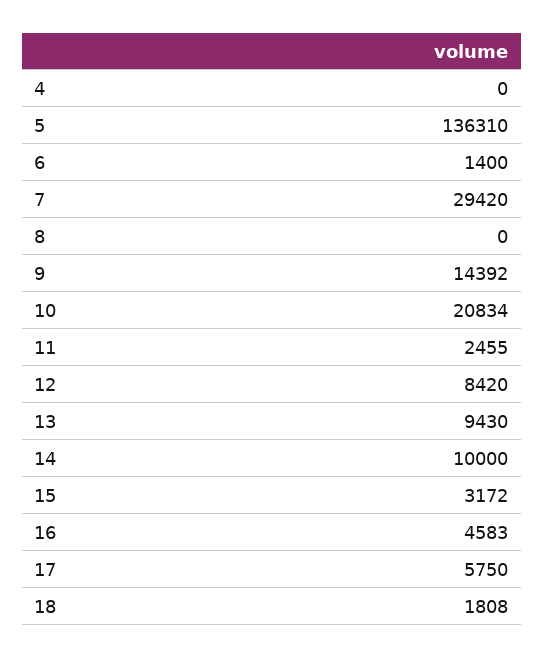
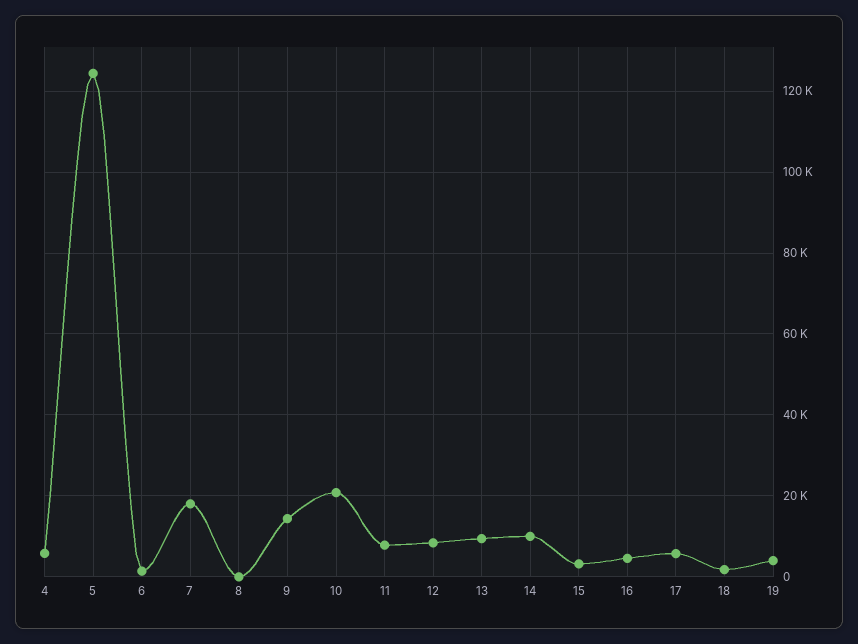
  {
-   "4": 0,
+   "4": 6000,
-   "5": 136310,
+   "5": 124000,
    "6": 1400,
-   "7": 29420,
+   "7": 18000,
    "8": 0,
    "9": 14392,
    "10": 20834,
-   "11": 2455,
+   "11": 8000,
    "12": 8420,
    "13": 9430,
    "14": 10000,
    "15": 3172,
    "16": 4583,
    "17": 5750,
-   "18": 1808
+   "18": 1808,
+   "19": 4000
  }

